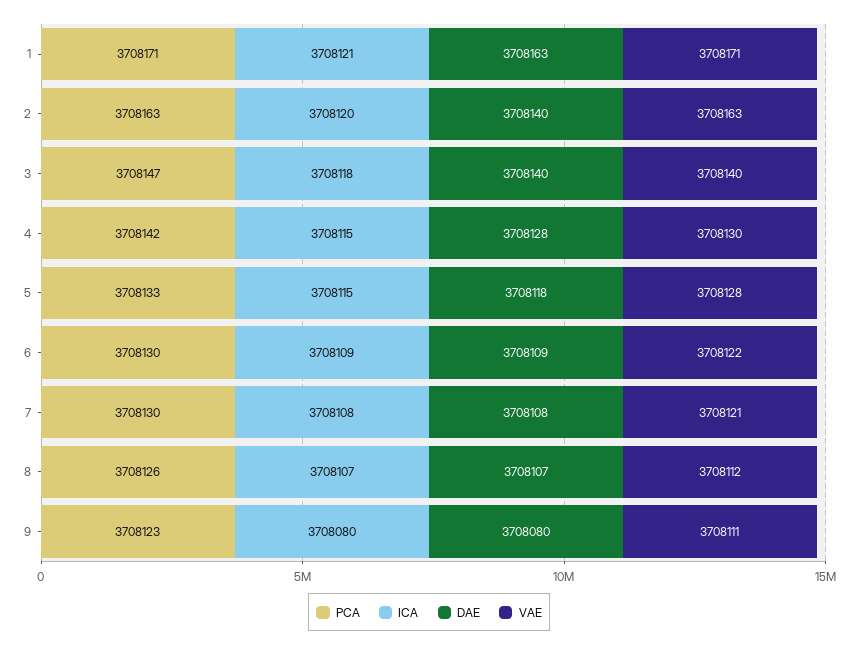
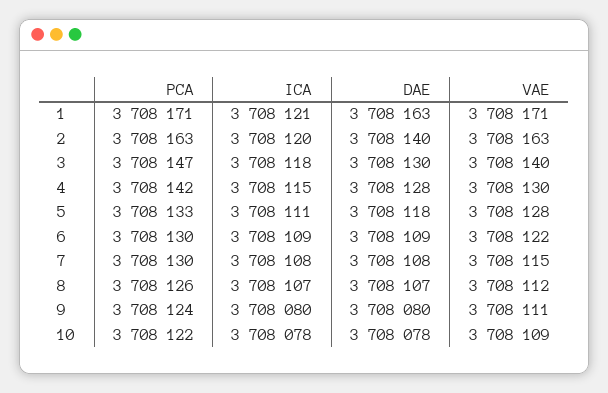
  {
    "PCA": {
      "1": 3708171,
      "2": 3708163,
      "3": 3708147,
      "4": 3708142,
      "5": 3708133,
      "6": 3708130,
      "7": 3708130,
      "8": 3708126,
-     "9": 3708123
+     "9": 3708124,
+     "10": 3708122
    },
    "ICA": {
      "1": 3708121,
      "2": 3708120,
      "3": 3708118,
      "4": 3708115,
-     "5": 3708115,
+     "5": 3708111,
      "6": 3708109,
      "7": 3708108,
      "8": 3708107,
-     "9": 3708080
+     "9": 3708080,
+     "10": 3708078
    },
    "DAE": {
      "1": 3708163,
      "2": 3708140,
-     "3": 3708140,
+     "3": 3708130,
      "4": 3708128,
      "5": 3708118,
      "6": 3708109,
      "7": 3708108,
      "8": 3708107,
-     "9": 3708080
+     "9": 3708080,
+     "10": 3708078
    },
    "VAE": {
      "1": 3708171,
      "2": 3708163,
      "3": 3708140,
      "4": 3708130,
      "5": 3708128,
      "6": 3708122,
-     "7": 3708121,
+     "7": 3708115,
      "8": 3708112,
-     "9": 3708111
+     "9": 3708111,
+     "10": 3708109
    }
  }

